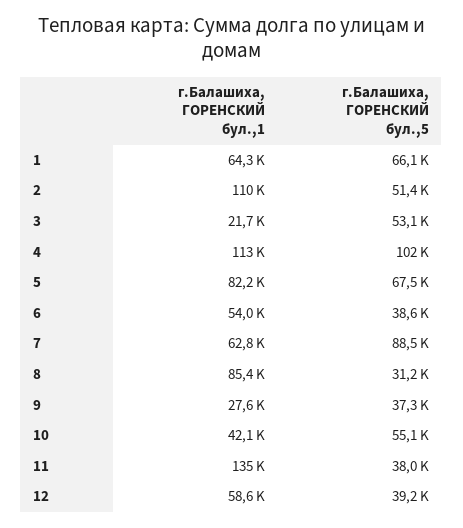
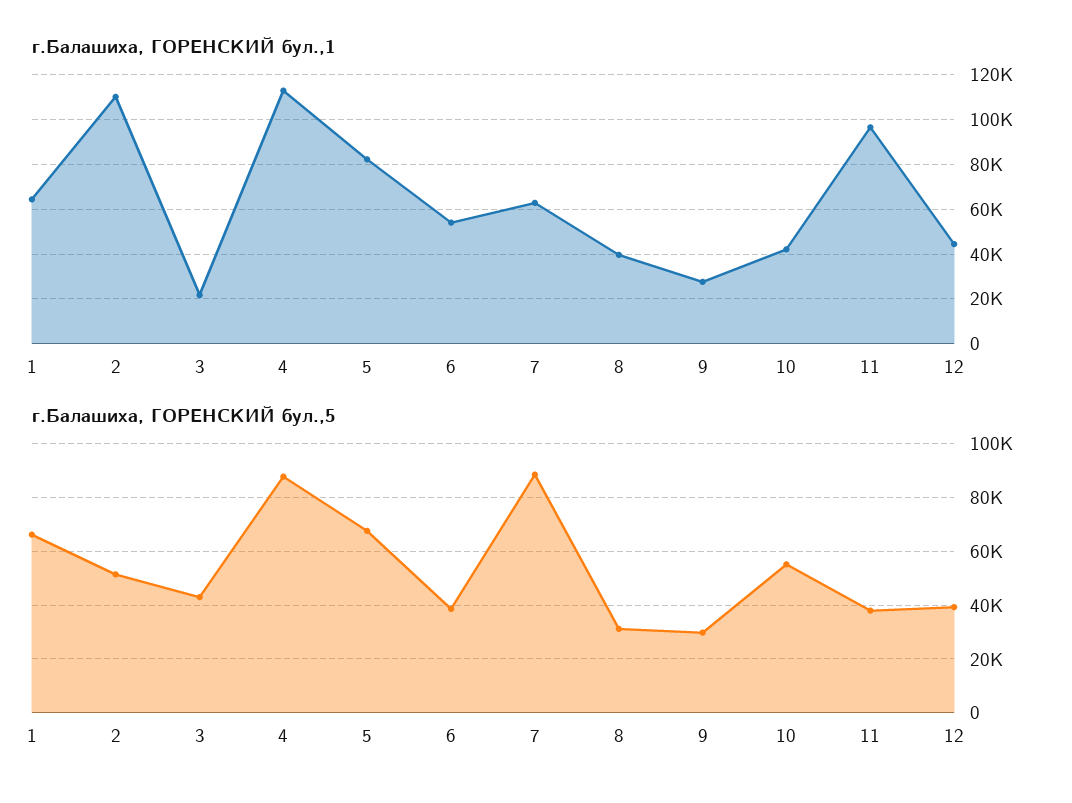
  {
    "г.Балашиха, ГОРЕНСКИЙ бул.,1": {
      "1": 64300,
      "2": 110000,
      "3": 21700,
      "4": 113000,
      "5": 82200,
      "6": 54000,
      "7": 62800,
-     "8": 85400,
+     "8": 40000,
      "9": 27600,
      "10": 42100,
-     "11": 135000,
+     "11": 95000,
-     "12": 58600
+     "12": 45000
    },
    "г.Балашиха, ГОРЕНСКИЙ бул.,5": {
      "1": 66100,
      "2": 51400,
-     "3": 53100,
+     "3": 42500,
-     "4": 102000,
+     "4": 87500,
      "5": 67500,
      "6": 38600,
      "7": 88500,
      "8": 31200,
-     "9": 37300,
+     "9": 30000,
      "10": 55100,
      "11": 38000,
      "12": 39200
    }
  }

